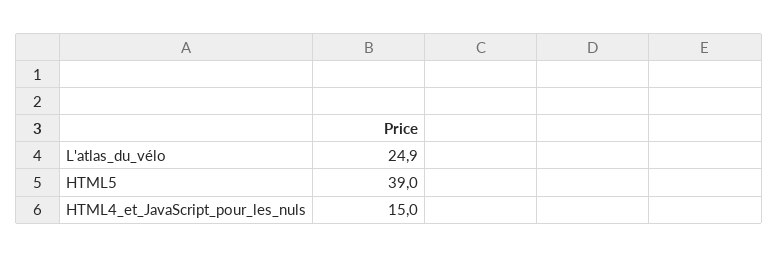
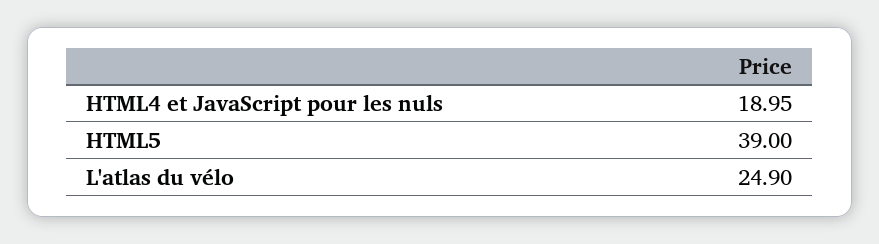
  {
    "L'atlas_du_vélo": 24.9,
    "HTML5": 39,
-   "HTML4_et_JavaScript_pour_les_nuls": 15
+   "HTML4_et_JavaScript_pour_les_nuls": 18.95
  }

